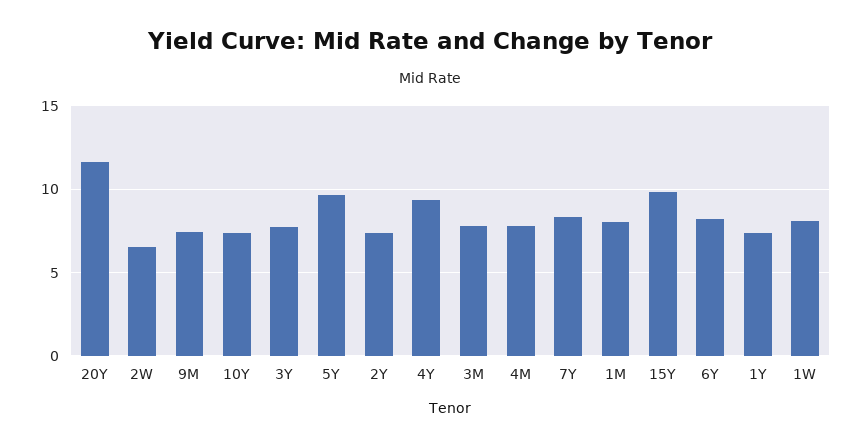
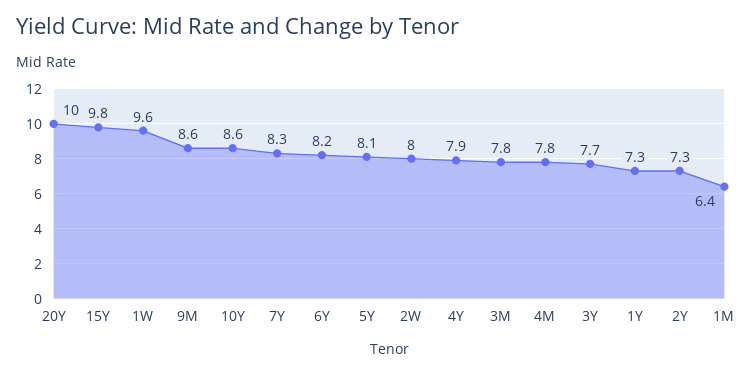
  {
-   "20Y": 11.5,
+   "20Y": 10,
-   "2W": 6.5,
+   "2W": 8,
-   "9M": 7.5,
+   "9M": 8.6,
-   "10Y": 7.5,
+   "10Y": 8.6,
    "3Y": 7.7,
-   "5Y": 9.5,
+   "5Y": 8.1,
    "2Y": 7.3,
-   "4Y": 9.5,
+   "4Y": 7.9,
    "3M": 7.8,
    "4M": 7.8,
    "7Y": 8.3,
-   "1M": 8,
+   "1M": 6.4,
    "15Y": 9.8,
    "6Y": 8.2,
    "1Y": 7.3,
-   "1W": 8
+   "1W": 9.6
  }

